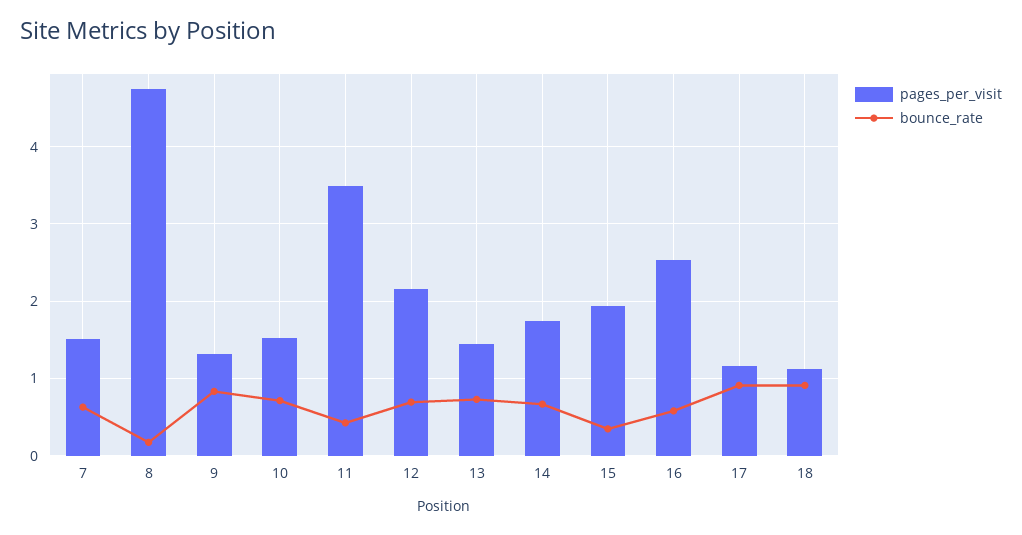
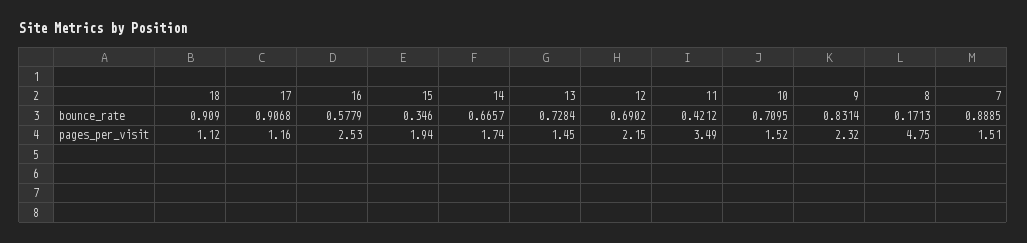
  {
    "pages_per_visit": {
      "7": 1.51,
      "8": 4.75,
-     "9": 1.3,
+     "9": 2.32,
      "10": 1.52,
      "11": 3.49,
      "12": 2.15,
      "13": 1.45,
      "14": 1.74,
      "15": 1.94,
      "16": 2.53,
      "17": 1.16,
      "18": 1.12
    },
    "bounce_rate": {
-     "7": 0.6,
+     "7": 0.8885,
      "8": 0.1713,
      "9": 0.8314,
      "10": 0.7095,
      "11": 0.4212,
      "12": 0.6902,
      "13": 0.7284,
      "14": 0.6657,
      "15": 0.346,
      "16": 0.5779,
      "17": 0.9068,
      "18": 0.909
    }
  }

